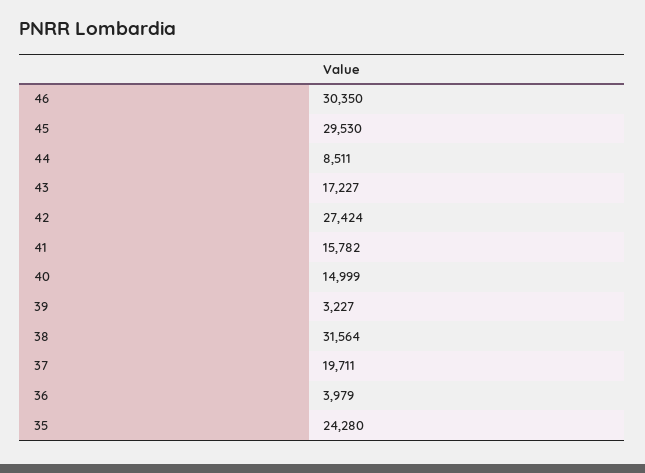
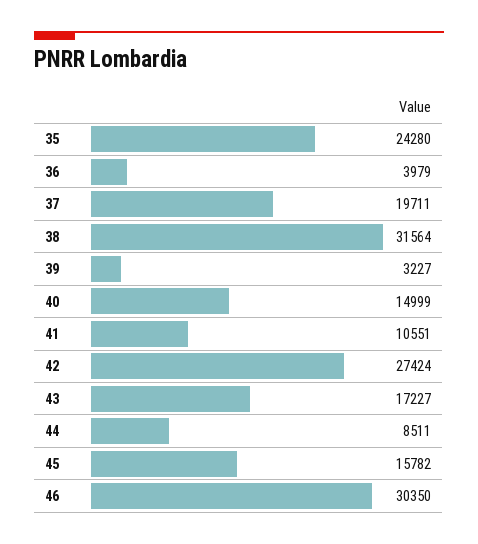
  {
    "46": 30350,
-   "45": 29530,
+   "45": 15782,
    "44": 8511,
    "43": 17227,
    "42": 27424,
-   "41": 15782,
+   "41": 10551,
    "40": 14999,
    "39": 3227,
    "38": 31564,
    "37": 19711,
    "36": 3979,
    "35": 24280
  }

